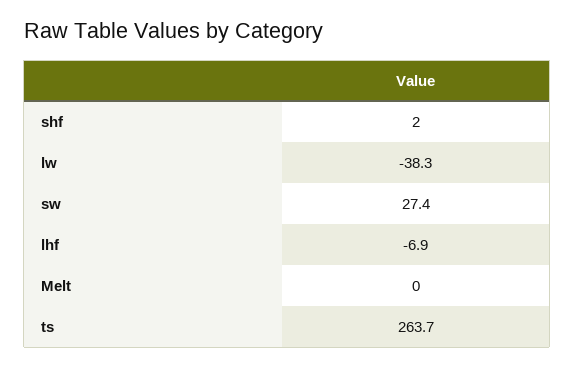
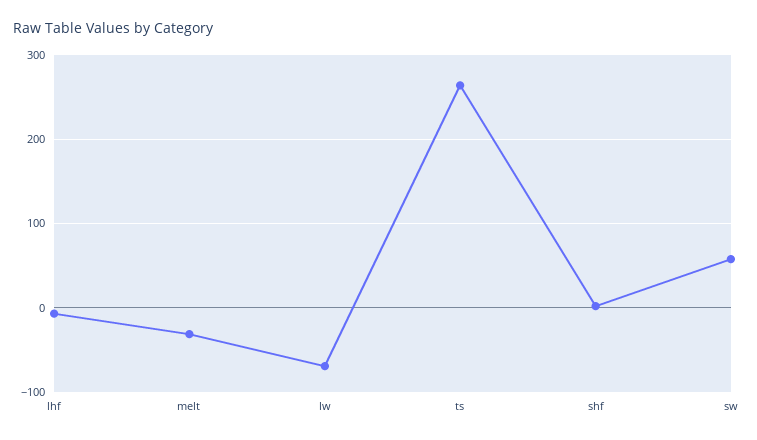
  {
    "shf": 2,
-   "lw": -38.3,
+   "lw": -70,
-   "sw": 27.4,
+   "sw": 60,
    "lhf": -6.9,
-   "Melt": 0,
+   "Melt": -30,
    "ts": 263.7
  }

